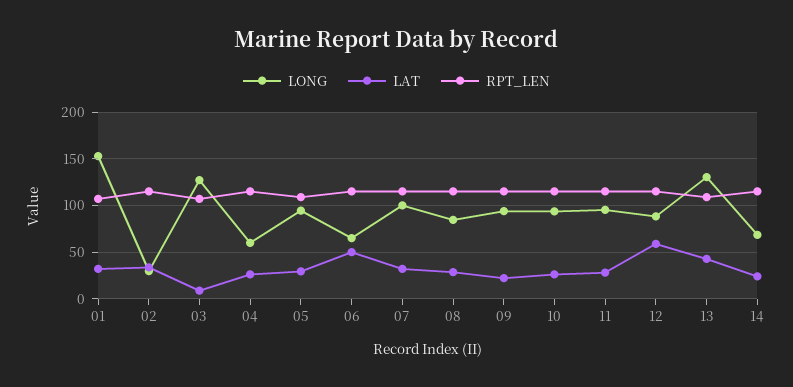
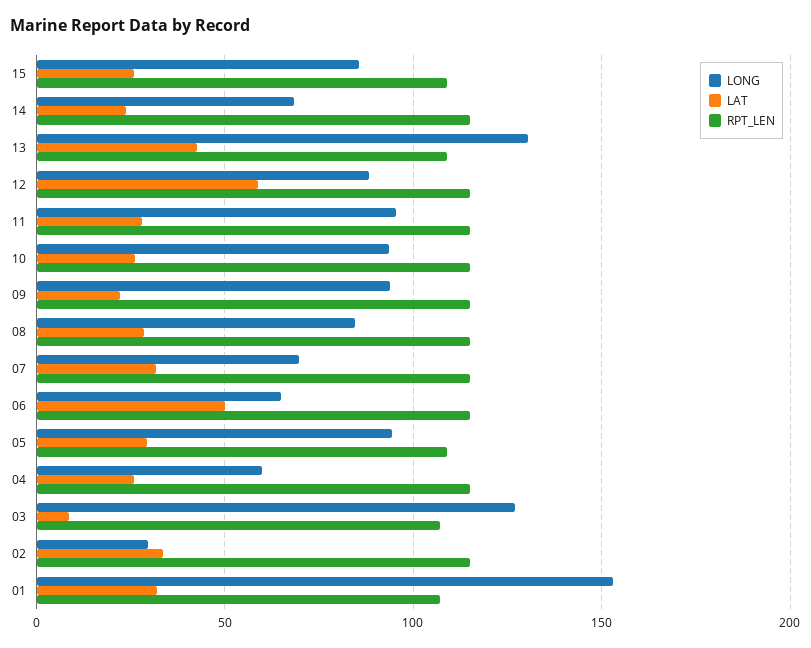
  {
    "LONG": {
      "01": 155,
      "02": 30,
      "03": 125,
      "04": 60,
      "05": 95,
      "06": 65,
-     "07": 100,
+     "07": 70,
      "08": 85,
      "09": 95,
      "10": 95,
      "11": 95,
      "12": 90,
      "13": 130,
-     "14": 70
+     "14": 70,
+     "15": 85
    },
    "LAT": {
      "01": 30,
      "02": 35,
      "03": 10,
      "04": 25,
      "05": 30,
      "06": 50,
      "07": 30,
      "08": 30,
      "09": 20,
      "10": 25,
      "11": 30,
      "12": 60,
      "13": 45,
-     "14": 25
+     "14": 25,
+     "15": 25
    },
    "RPT_LEN": {
      "01": 105,
      "02": 115,
      "03": 105,
      "04": 115,
      "05": 110,
      "06": 115,
      "07": 115,
      "08": 115,
      "09": 115,
      "10": 115,
      "11": 115,
      "12": 115,
      "13": 110,
-     "14": 115
+     "14": 115,
+     "15": 110
    }
  }

